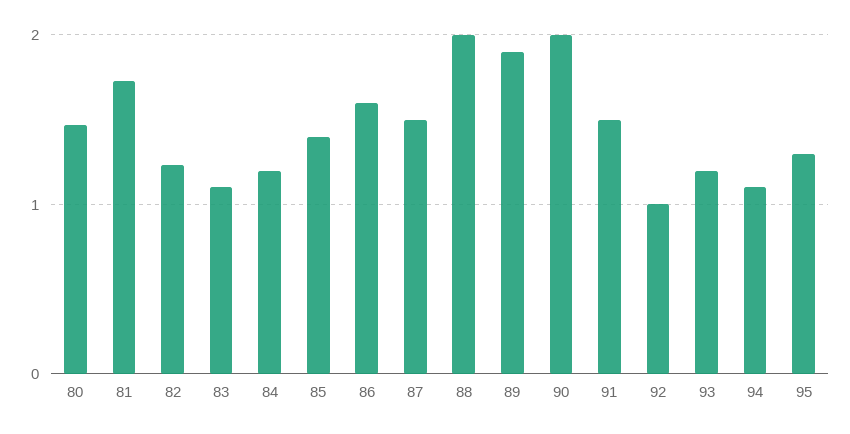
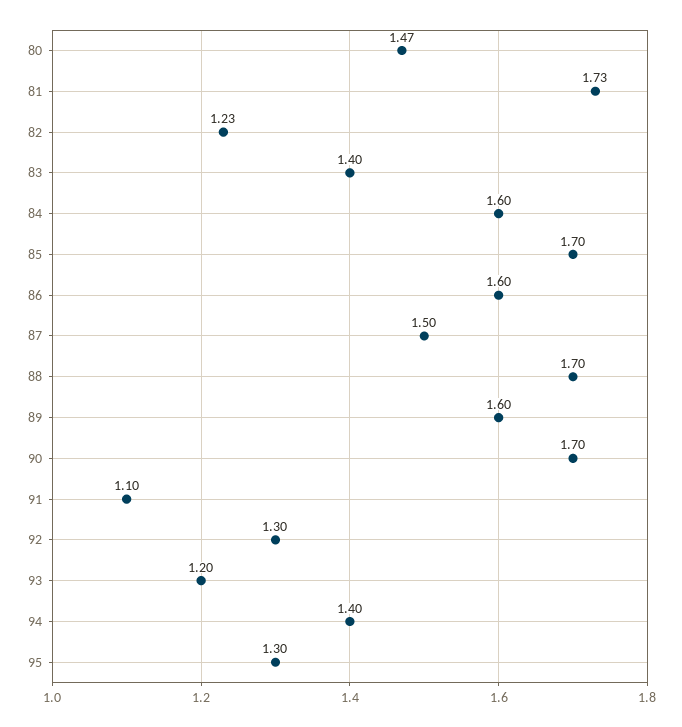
  {
    "80": 1.47,
    "81": 1.73,
    "82": 1.23,
-   "83": 1.1,
+   "83": 1.4,
-   "84": 1.2,
+   "84": 1.6,
-   "85": 1.4,
+   "85": 1.7,
    "86": 1.6,
    "87": 1.5,
-   "88": 2,
+   "88": 1.7,
-   "89": 1.9,
+   "89": 1.6,
-   "90": 2,
+   "90": 1.7,
-   "91": 1.5,
+   "91": 1.1,
-   "92": 1,
+   "92": 1.3,
    "93": 1.2,
-   "94": 1.1,
+   "94": 1.4,
    "95": 1.3
  }

